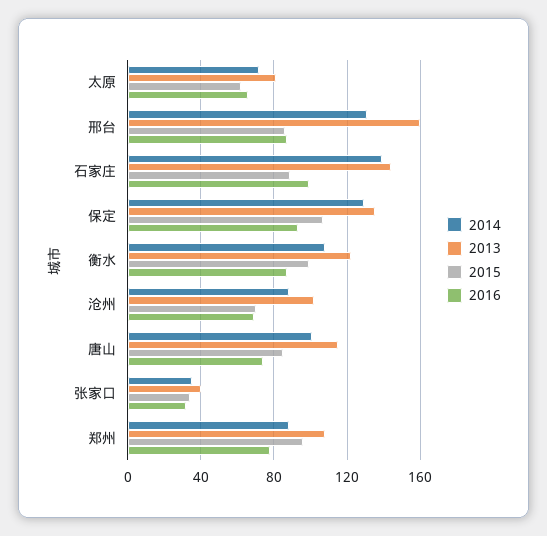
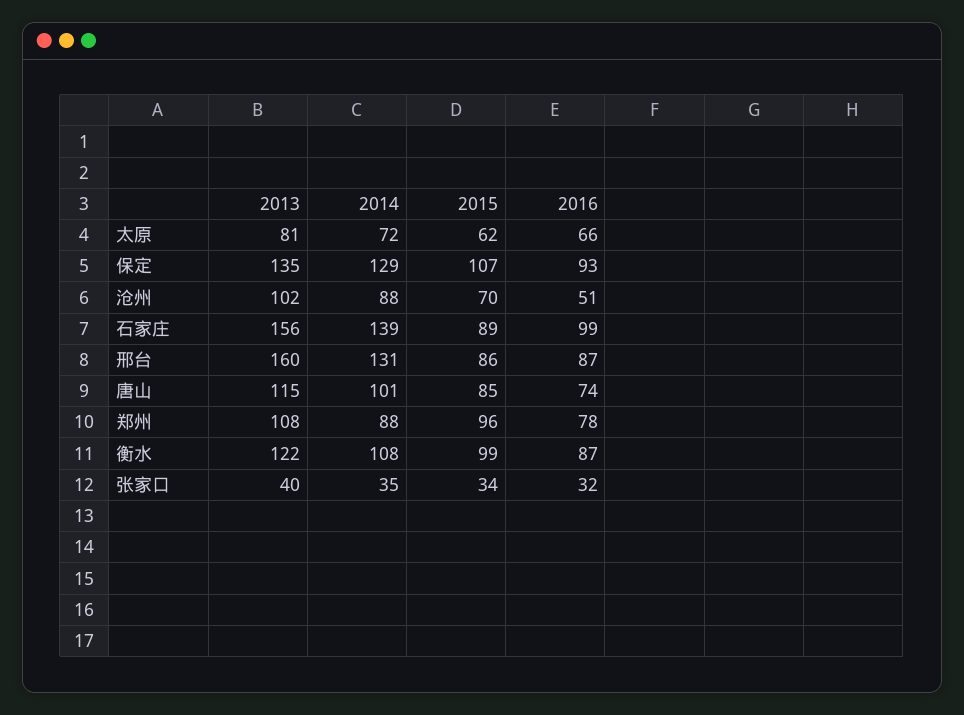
  {
    "2014": {
      "太原": 72,
      "邢台": 131,
      "石家庄": 139,
      "保定": 129,
      "衡水": 108,
      "沧州": 88,
      "唐山": 101,
      "张家口": 35,
      "郑州": 88
    },
    "2013": {
      "太原": 81,
      "邢台": 160,
-     "石家庄": 145,
+     "石家庄": 156,
      "保定": 135,
      "衡水": 122,
      "沧州": 102,
      "唐山": 115,
      "张家口": 40,
      "郑州": 108
    },
    "2015": {
      "太原": 62,
      "邢台": 86,
      "石家庄": 89,
      "保定": 107,
      "衡水": 99,
      "沧州": 70,
      "唐山": 85,
      "张家口": 34,
      "郑州": 96
    },
    "2016": {
      "太原": 66,
      "邢台": 87,
      "石家庄": 99,
      "保定": 93,
      "衡水": 87,
-     "沧州": 70,
+     "沧州": 51,
      "唐山": 74,
      "张家口": 32,
      "郑州": 78
    }
  }

